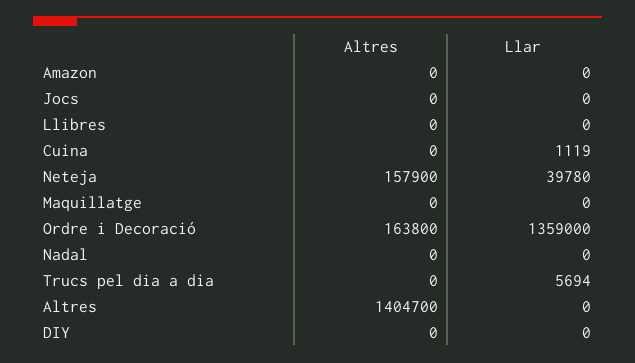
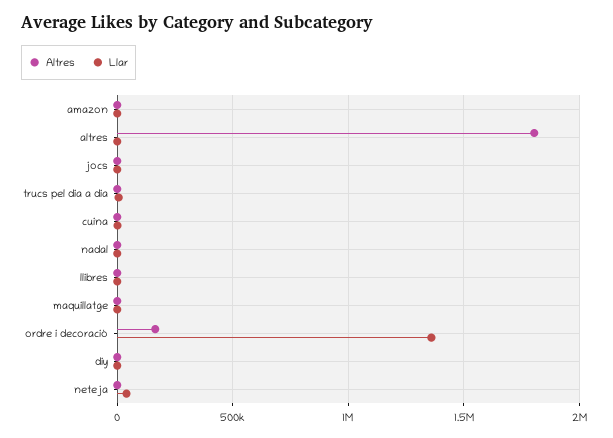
  {
    "Altres": {
      "Amazon": 0,
      "Jocs": 0,
      "Llibres": 0,
      "Cuina": 0,
-     "Neteja": 157900,
+     "Neteja": 0,
      "Maquillatge": 0,
      "Ordre i Decoració": 163800,
      "Nadal": 0,
      "Trucs pel dia a dia": 0,
-     "Altres": 1404700,
+     "Altres": 1800000,
      "DIY": 0
    },
    "Llar": {
      "Amazon": 0,
      "Jocs": 0,
      "Llibres": 0,
      "Cuina": 1119,
      "Neteja": 39780,
      "Maquillatge": 0,
      "Ordre i Decoració": 1359000,
      "Nadal": 0,
      "Trucs pel dia a dia": 5694,
      "Altres": 0,
      "DIY": 0
    }
  }

